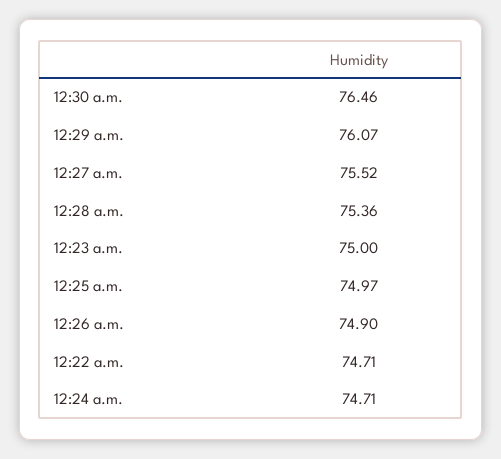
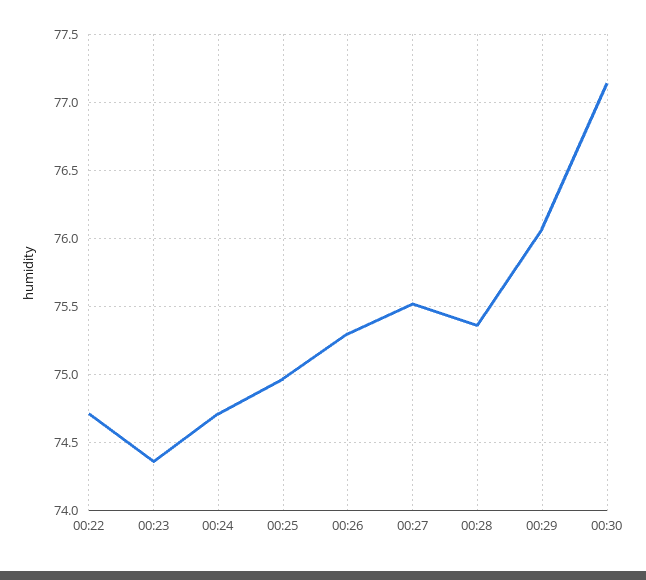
  {
-   "12:30 a.m.": 76.46,
+   "12:30 a.m.": 77.15,
    "12:29 a.m.": 76.07,
    "12:27 a.m.": 75.52,
    "12:28 a.m.": 75.36,
-   "12:23 a.m.": 75,
+   "12:23 a.m.": 74.35,
    "12:25 a.m.": 74.97,
-   "12:26 a.m.": 74.9,
+   "12:26 a.m.": 75.3,
    "12:22 a.m.": 74.71,
    "12:24 a.m.": 74.71
  }

